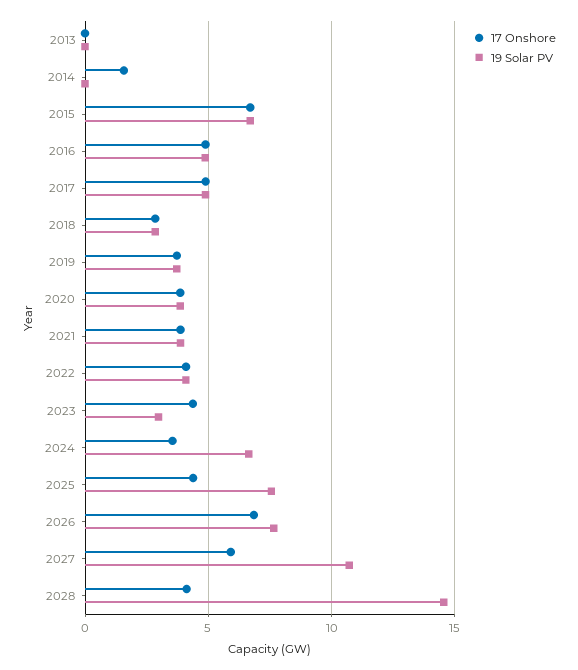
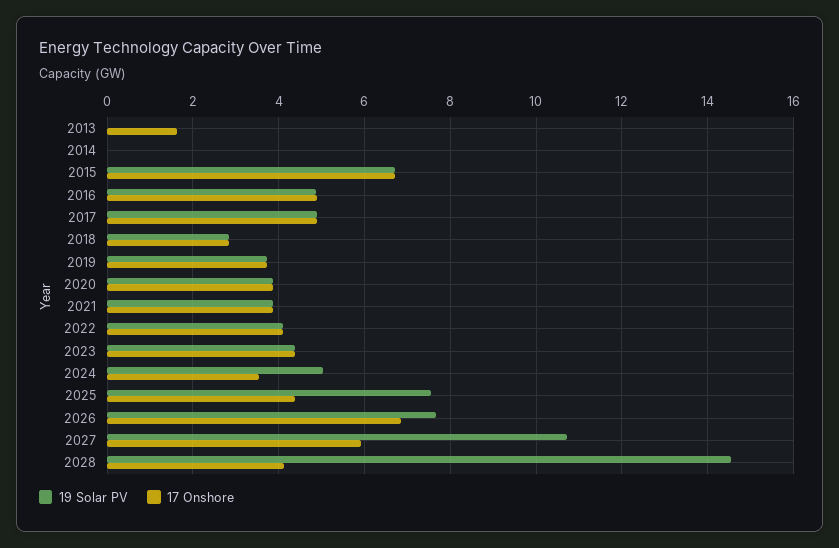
  {
    "17 Onshore": {
-     "2013": 0,
+     "2013": 1.6,
-     "2014": 1.5,
+     "2014": 0,
      "2015": 6.8,
      "2016": 4.8,
      "2017": 4.8,
      "2018": 2.8,
      "2019": 3.8,
      "2020": 3.8,
      "2021": 3.8,
      "2022": 4,
      "2023": 4.4,
      "2024": 3.6,
      "2025": 4.4,
      "2026": 6.8,
      "2027": 6,
      "2028": 4.2
    },
    "19 Solar PV": {
      "2013": 0,
      "2014": 0,
      "2015": 6.8,
      "2016": 4.8,
      "2017": 4.8,
      "2018": 2.8,
      "2019": 3.8,
      "2020": 3.8,
      "2021": 3.8,
      "2022": 4,
-     "2023": 3,
+     "2023": 4.4,
-     "2024": 6.5,
+     "2024": 5,
      "2025": 7.6,
      "2026": 7.6,
      "2027": 10.8,
      "2028": 14.6
    }
  }

